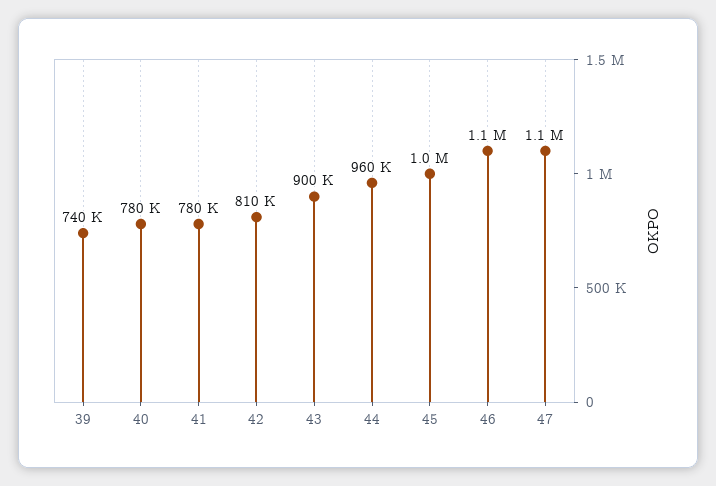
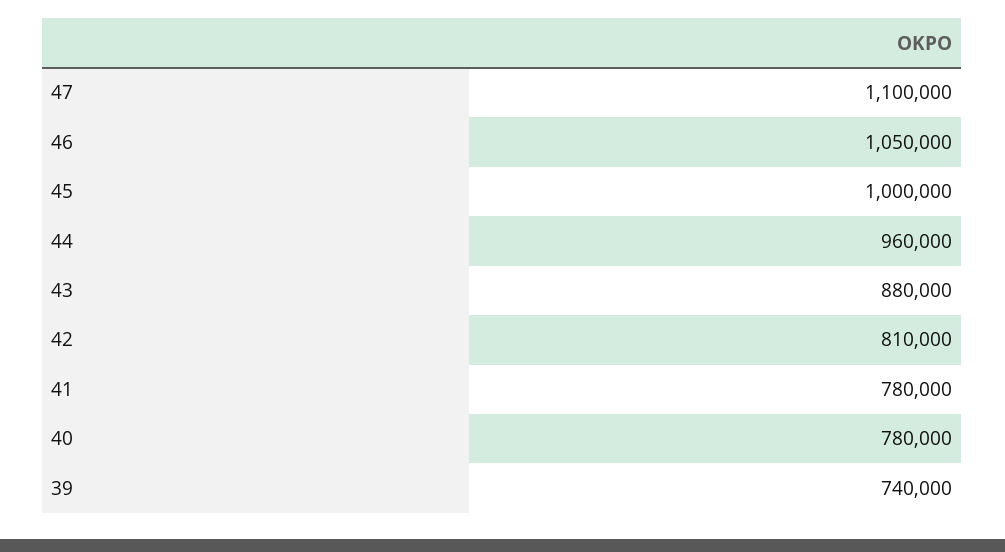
  {
    "39": 740000,
    "40": 780000,
    "41": 780000,
    "42": 810000,
-   "43": 900000,
+   "43": 880000,
    "44": 960000,
    "45": 1000000,
    "46": 1050000,
    "47": 1100000
  }

